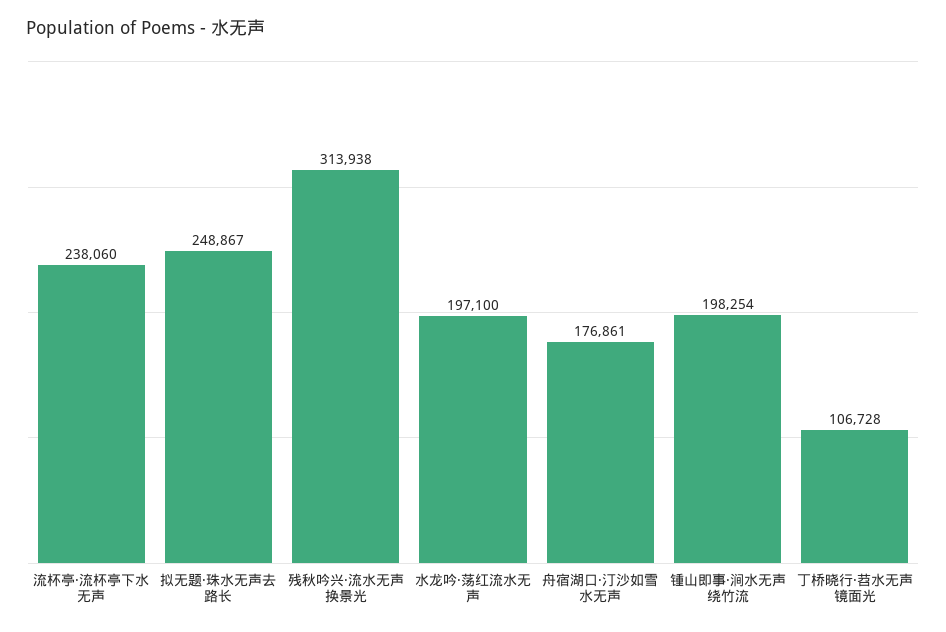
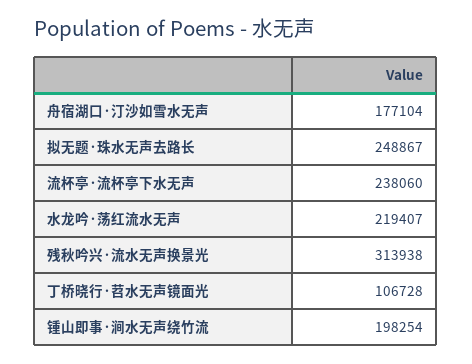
  {
    "流杯亭·流杯亭下水无声": 238060,
    "拟无题·珠水无声去路长": 248867,
    "残秋吟兴·流水无声换景光": 313938,
-   "水龙吟·荡红流水无声": 197100,
+   "水龙吟·荡红流水无声": 219407,
-   "舟宿湖口·汀沙如雪水无声": 176861,
+   "舟宿湖口·汀沙如雪水无声": 177104,
    "锺山即事·涧水无声绕竹流": 198254,
    "丁桥晓行·苕水无声镜面光": 106728
  }

